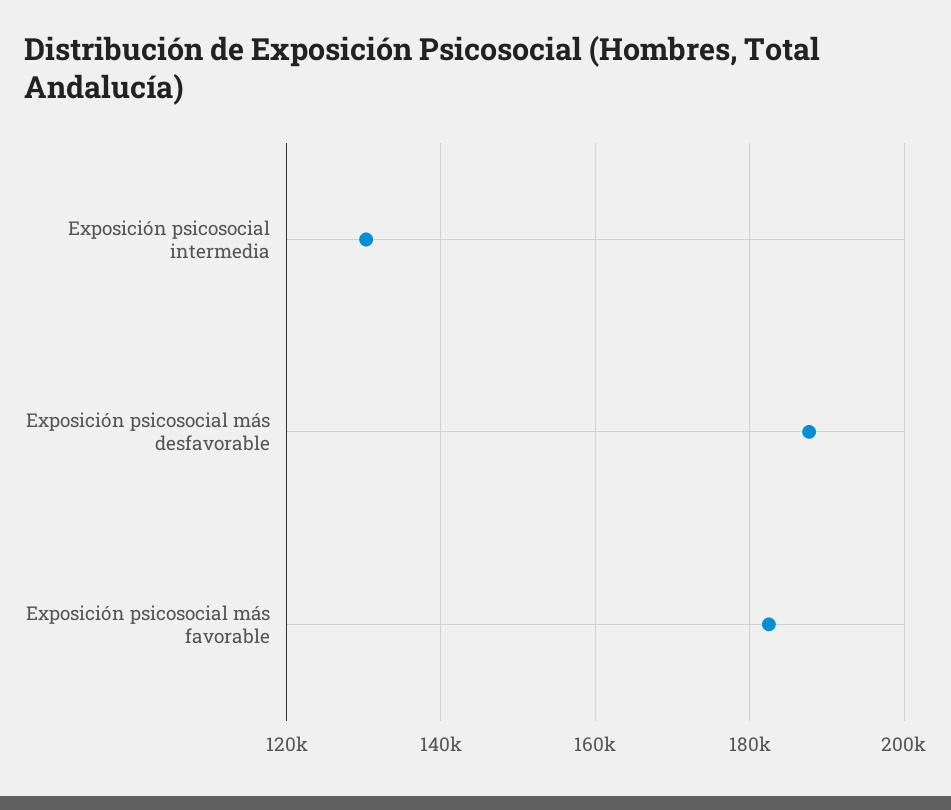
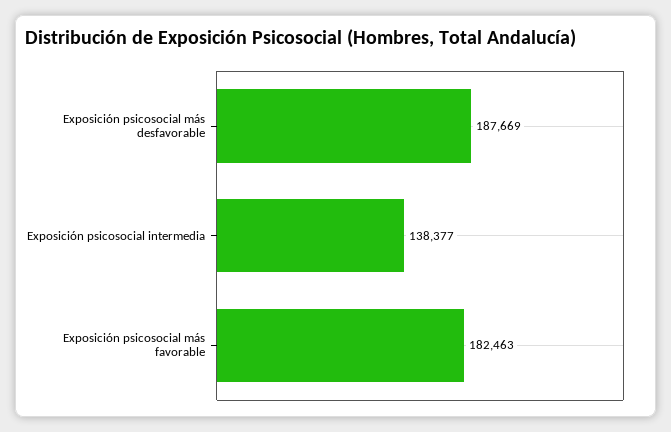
  {
-   "Exposición psicosocial intermedia": 130000,
+   "Exposición psicosocial intermedia": 138377,
    "Exposición psicosocial más desfavorable": 187669,
    "Exposición psicosocial más favorable": 182463
  }

